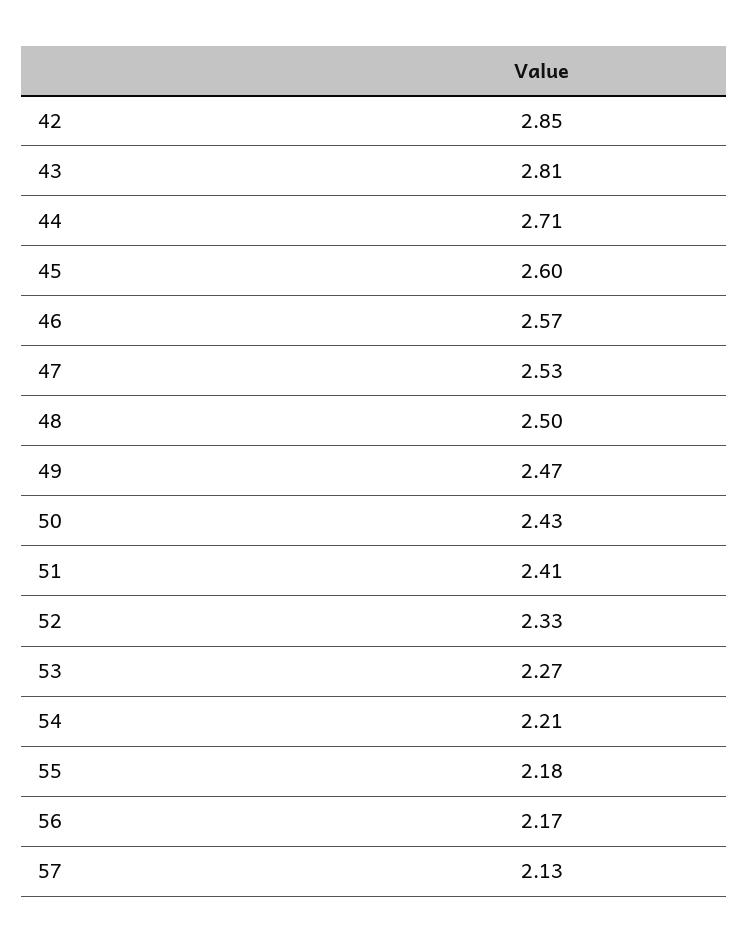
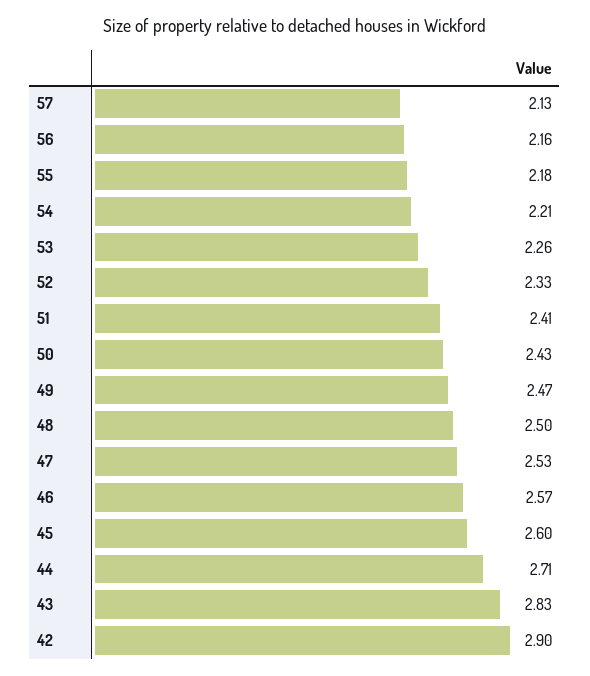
  {
-   "42": 2.85,
+   "42": 2.9,
-   "43": 2.81,
+   "43": 2.83,
    "44": 2.71,
    "45": 2.6,
    "46": 2.57,
    "47": 2.53,
    "48": 2.5,
    "49": 2.47,
    "50": 2.43,
    "51": 2.41,
    "52": 2.33,
-   "53": 2.27,
+   "53": 2.26,
    "54": 2.21,
    "55": 2.18,
-   "56": 2.17,
+   "56": 2.16,
    "57": 2.13
  }

